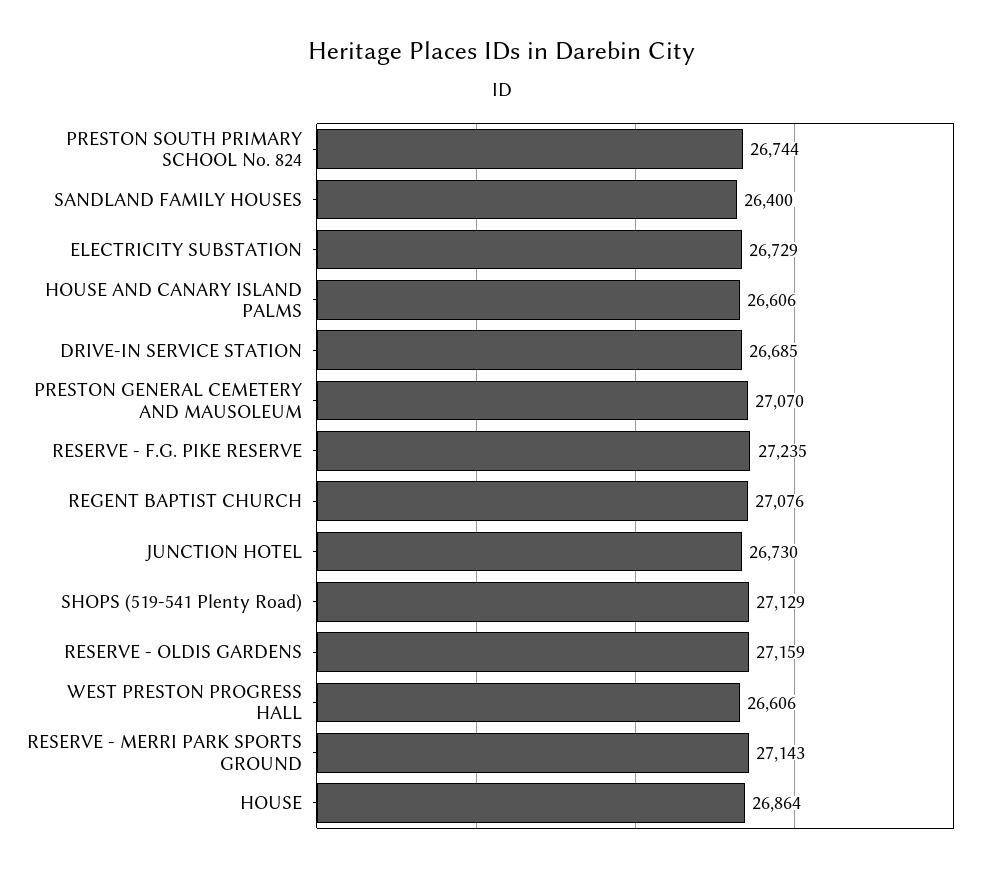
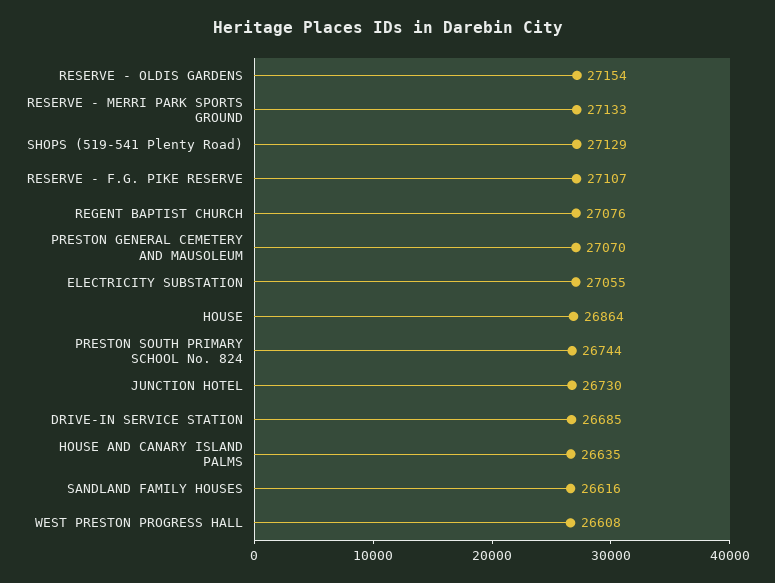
  {
    "PRESTON SOUTH PRIMARY SCHOOL No. 824": 26744,
-   "SANDLAND FAMILY HOUSES": 26400,
+   "SANDLAND FAMILY HOUSES": 26616,
-   "ELECTRICITY SUBSTATION": 26729,
+   "ELECTRICITY SUBSTATION": 27055,
-   "HOUSE AND CANARY ISLAND PALMS": 26606,
+   "HOUSE AND CANARY ISLAND PALMS": 26635,
    "DRIVE-IN SERVICE STATION": 26685,
    "PRESTON GENERAL CEMETERY AND MAUSOLEUM": 27070,
-   "RESERVE - F.G. PIKE RESERVE": 27235,
+   "RESERVE - F.G. PIKE RESERVE": 27107,
    "REGENT BAPTIST CHURCH": 27076,
    "JUNCTION HOTEL": 26730,
    "SHOPS (519-541 Plenty Road)": 27129,
-   "RESERVE - OLDIS GARDENS": 27159,
+   "RESERVE - OLDIS GARDENS": 27154,
-   "WEST PRESTON PROGRESS HALL": 26606,
+   "WEST PRESTON PROGRESS HALL": 26608,
-   "RESERVE - MERRI PARK SPORTS GROUND": 27143,
+   "RESERVE - MERRI PARK SPORTS GROUND": 27133,
    "HOUSE": 26864
  }

